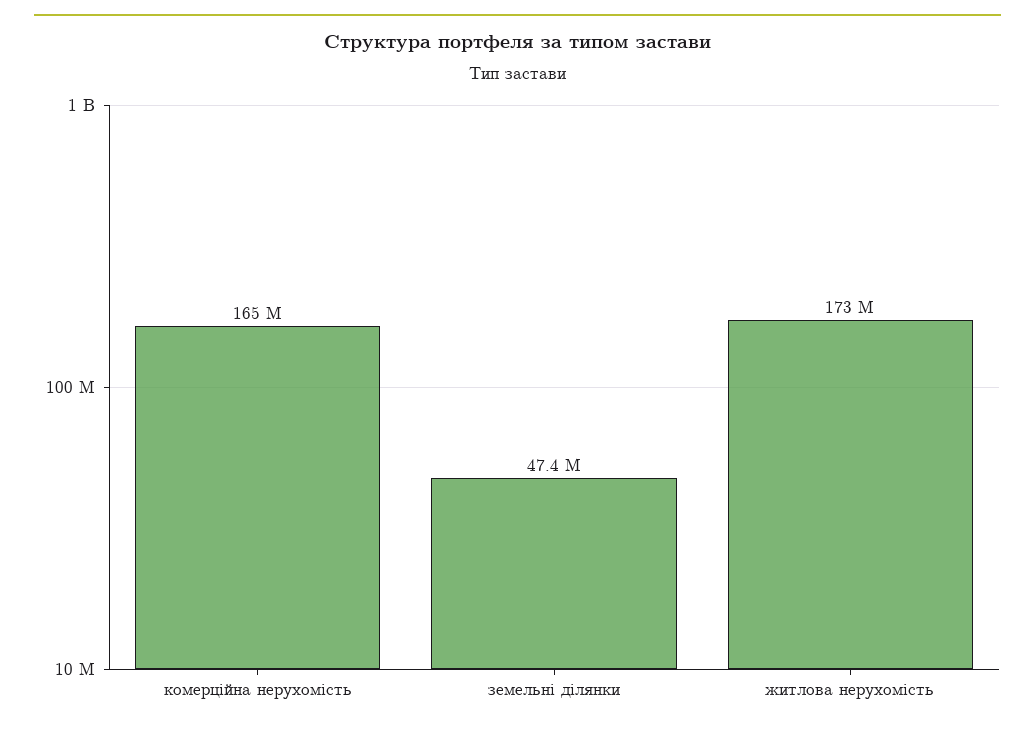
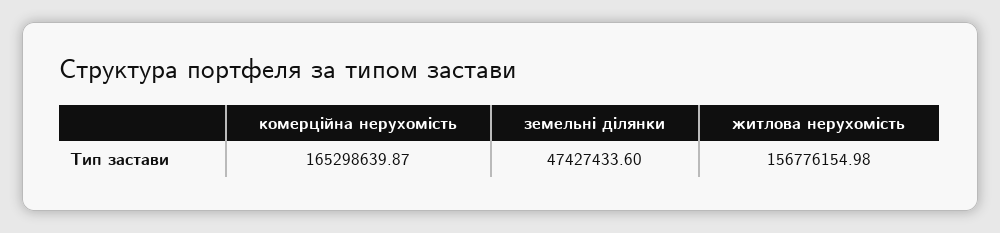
  {
    "комерційна нерухомість": 165298639.87,
    "земельні ділянки": 47427433.6,
-   "житлова нерухомість": 173000000
+   "житлова нерухомість": 156776154.98
  }

